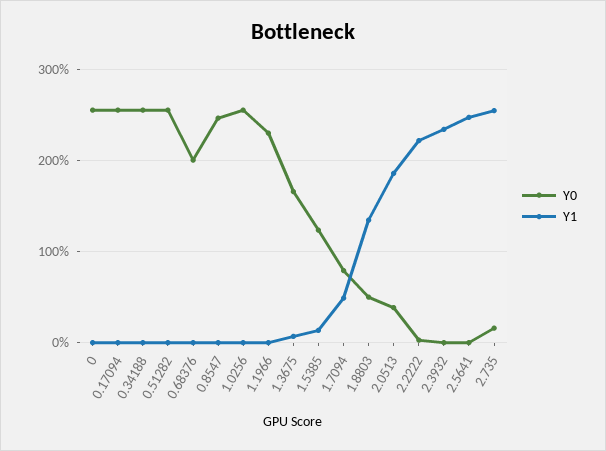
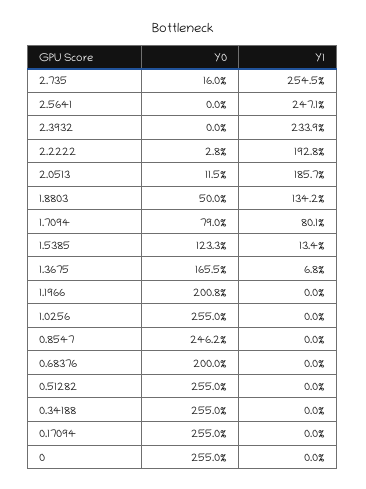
  {
    "Y0": {
      "0": 255,
      "0.17094": 255,
      "0.34188": 255,
      "0.51282": 255,
      "0.68376": 200,
      "0.8547": 246.2,
      "1.0256": 255,
-     "1.1966": 230,
+     "1.1966": 200.8,
      "1.3675": 165.5,
      "1.5385": 123.3,
      "1.7094": 79,
      "1.8803": 50,
-     "2.0513": 40,
+     "2.0513": 11.5,
      "2.2222": 2.8,
      "2.3932": 0,
      "2.5641": 0,
      "2.735": 16
    },
    "Y1": {
      "0": 0,
      "0.17094": 0,
      "0.34188": 0,
      "0.51282": 0,
      "0.68376": 0,
      "0.8547": 0,
      "1.0256": 0,
      "1.1966": 0,
      "1.3675": 6.8,
      "1.5385": 13.4,
-     "1.7094": 50,
+     "1.7094": 80.1,
      "1.8803": 134.2,
      "2.0513": 185.7,
-     "2.2222": 220,
+     "2.2222": 192.8,
      "2.3932": 233.9,
      "2.5641": 247.1,
      "2.735": 254.5
    }
  }

